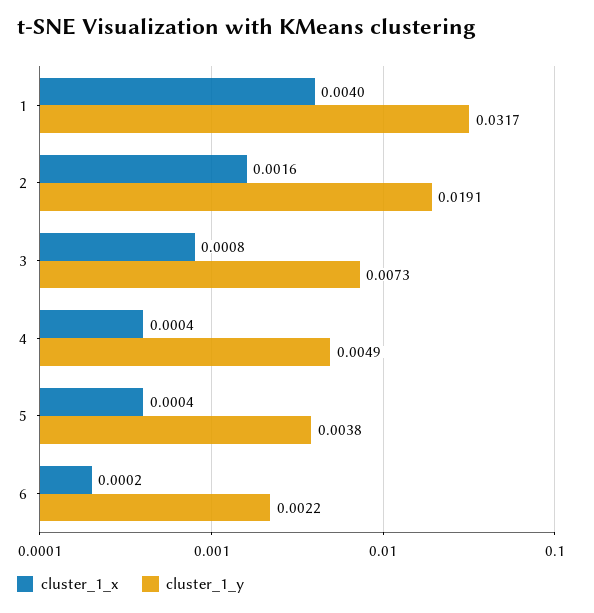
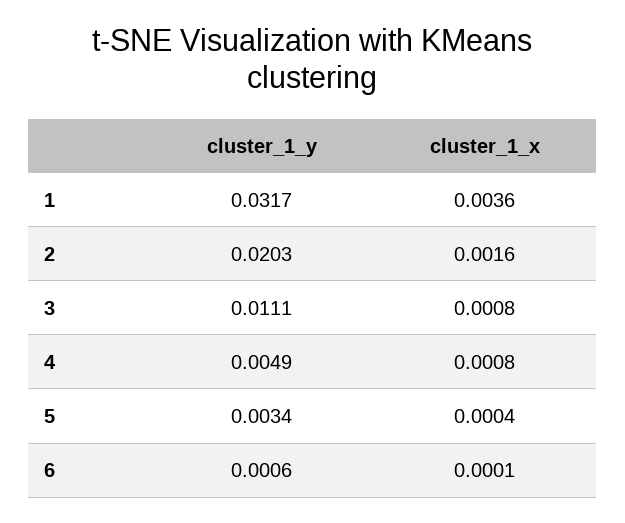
  {
    "cluster_1_x": {
-     "1": 0.004,
+     "1": 0.0036,
      "2": 0.0016,
      "3": 0.0008,
-     "4": 0.0004,
+     "4": 0.0008,
      "5": 0.0004,
-     "6": 0.0002
+     "6": 0.0001
    },
    "cluster_1_y": {
      "1": 0.0317,
-     "2": 0.0191,
+     "2": 0.0203,
-     "3": 0.0073,
+     "3": 0.0111,
      "4": 0.0049,
-     "5": 0.0038,
+     "5": 0.0034,
-     "6": 0.0022
+     "6": 0.0006
    }
  }

